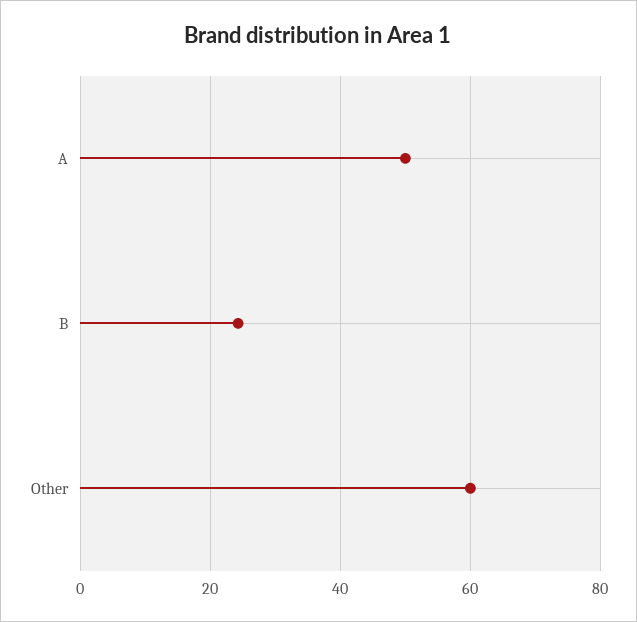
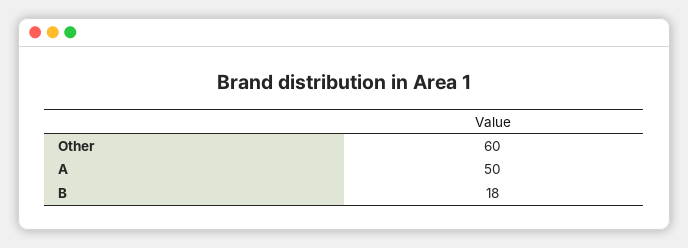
  {
    "A": 50,
-   "B": 24,
+   "B": 18,
    "Other": 60
  }

